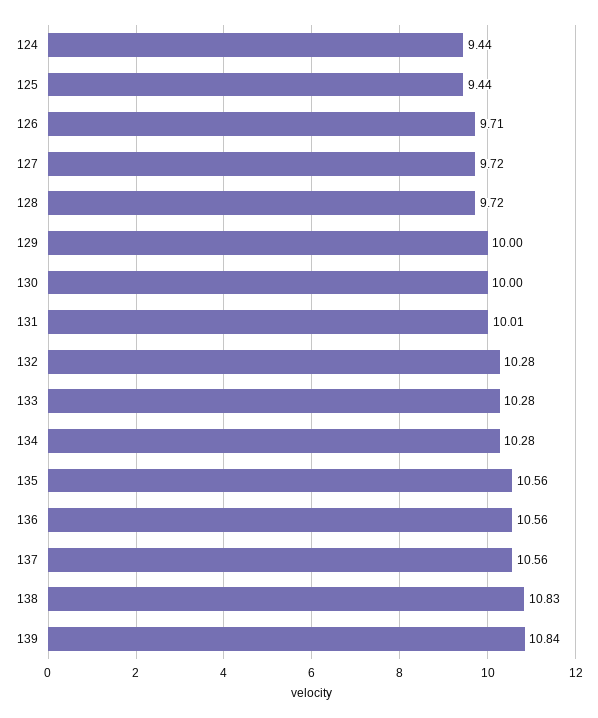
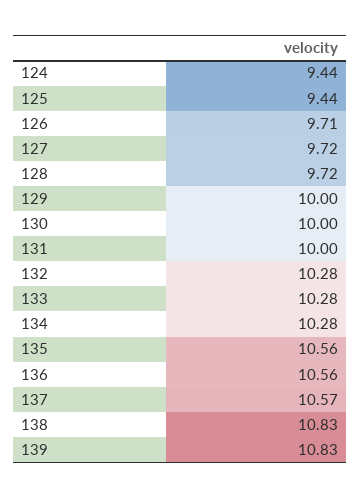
  {
    "124": 9.44,
    "125": 9.44,
    "126": 9.71,
    "127": 9.72,
    "128": 9.72,
    "129": 10,
    "130": 10,
-   "131": 10.01,
+   "131": 10,
    "132": 10.28,
    "133": 10.28,
    "134": 10.28,
    "135": 10.56,
    "136": 10.56,
-   "137": 10.56,
+   "137": 10.57,
    "138": 10.83,
-   "139": 10.84
+   "139": 10.83
  }

